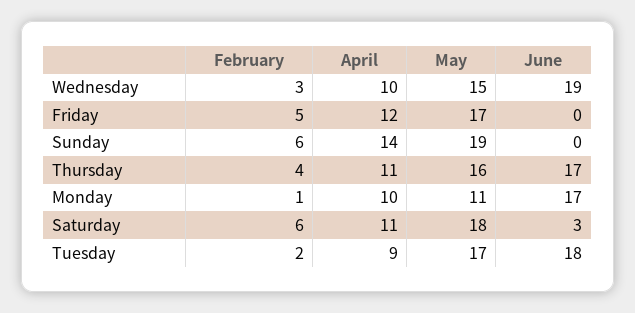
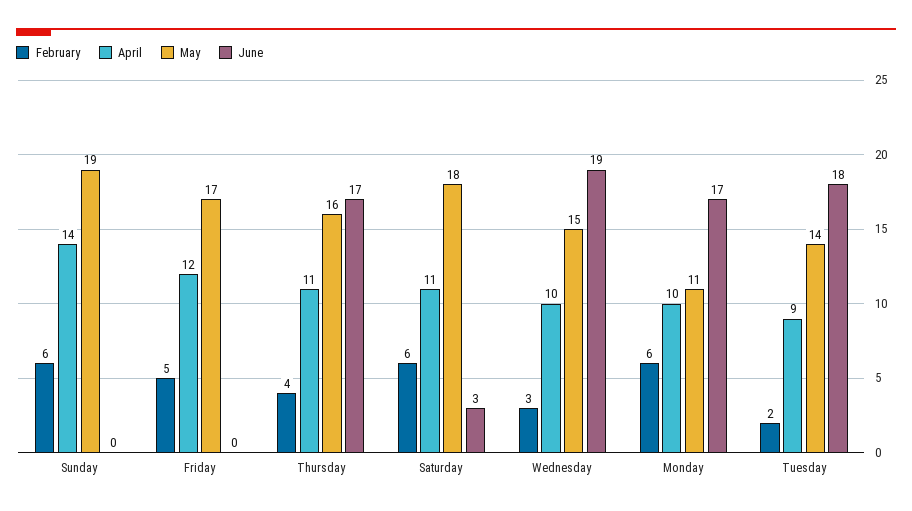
  {
    "February": {
      "Wednesday": 3,
      "Friday": 5,
      "Sunday": 6,
      "Thursday": 4,
-     "Monday": 1,
+     "Monday": 6,
      "Saturday": 6,
      "Tuesday": 2
    },
    "April": {
      "Wednesday": 10,
      "Friday": 12,
      "Sunday": 14,
      "Thursday": 11,
      "Monday": 10,
      "Saturday": 11,
      "Tuesday": 9
    },
    "May": {
      "Wednesday": 15,
      "Friday": 17,
      "Sunday": 19,
      "Thursday": 16,
      "Monday": 11,
      "Saturday": 18,
-     "Tuesday": 17
+     "Tuesday": 14
    },
    "June": {
      "Wednesday": 19,
      "Friday": 0,
      "Sunday": 0,
      "Thursday": 17,
      "Monday": 17,
      "Saturday": 3,
      "Tuesday": 18
    }
  }

